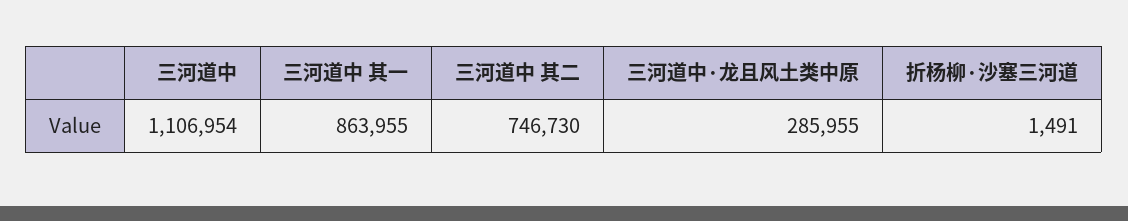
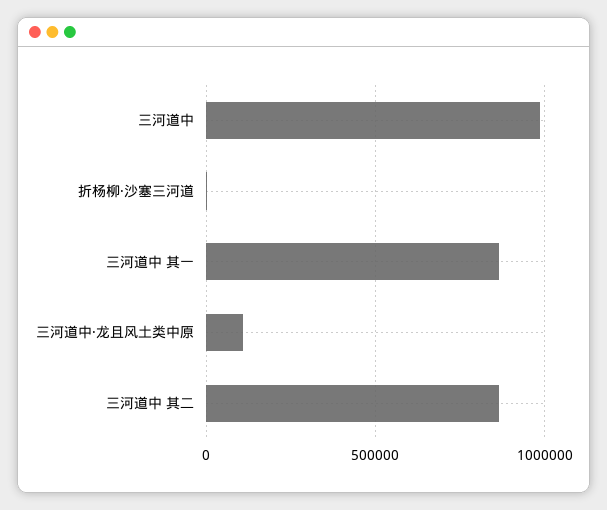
  {
-   "三河道中": 1106954,
+   "三河道中": 1000000,
    "三河道中 其一": 863955,
-   "三河道中 其二": 746730,
+   "三河道中 其二": 850000,
-   "三河道中·龙且风土类中原": 285955,
+   "三河道中·龙且风土类中原": 100000,
    "折杨柳·沙塞三河道": 1491
  }

